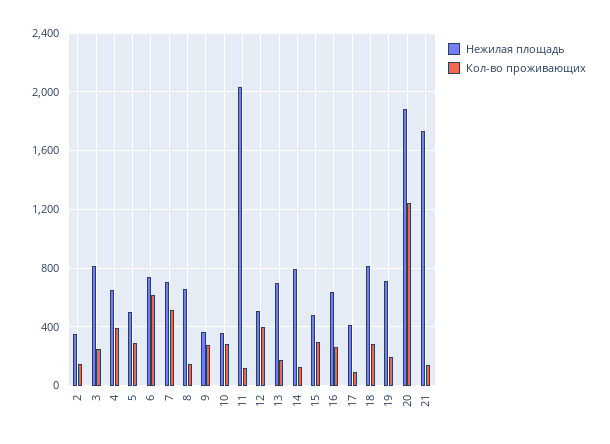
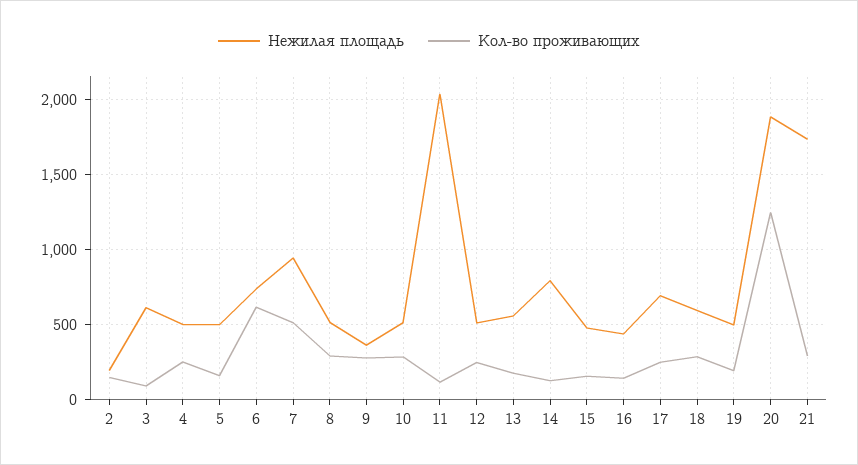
  {
    "Нежилая площадь": {
-     "2": 350,
+     "2": 200,
-     "3": 800,
+     "3": 600,
-     "4": 650,
+     "4": 500,
      "5": 500,
      "6": 750,
-     "7": 700,
+     "7": 950,
-     "8": 650,
+     "8": 500,
      "9": 350,
-     "10": 350,
+     "10": 500,
      "11": 2050,
      "12": 500,
-     "13": 700,
+     "13": 550,
      "14": 800,
      "15": 500,
-     "16": 650,
+     "16": 450,
-     "17": 400,
+     "17": 700,
-     "18": 800,
+     "18": 600,
-     "19": 700,
+     "19": 500,
      "20": 1900,
      "21": 1750
    },
    "Кол-во проживающих": {
      "2": 150,
-     "3": 250,
+     "3": 100,
-     "4": 400,
+     "4": 250,
-     "5": 300,
+     "5": 150,
      "6": 600,
      "7": 500,
-     "8": 150,
+     "8": 300,
      "9": 300,
      "10": 300,
      "11": 100,
-     "12": 400,
+     "12": 250,
      "13": 200,
      "14": 150,
-     "15": 300,
+     "15": 150,
-     "16": 250,
+     "16": 150,
-     "17": 100,
+     "17": 250,
      "18": 300,
      "19": 200,
      "20": 1250,
-     "21": 150
+     "21": 300
    }
  }

